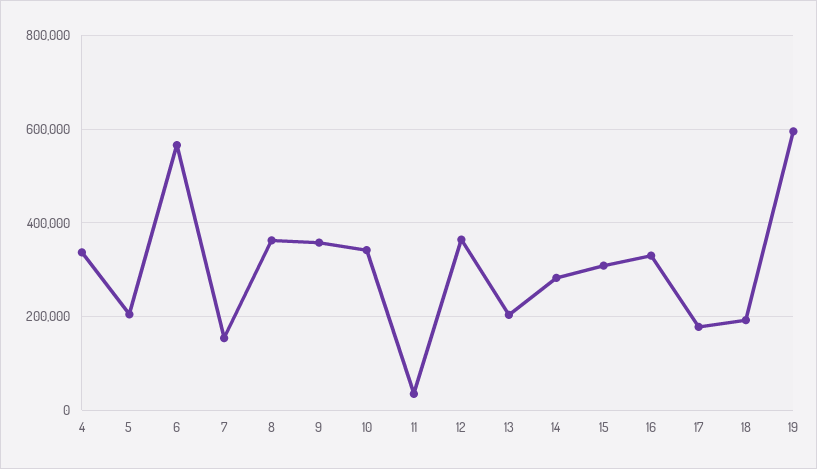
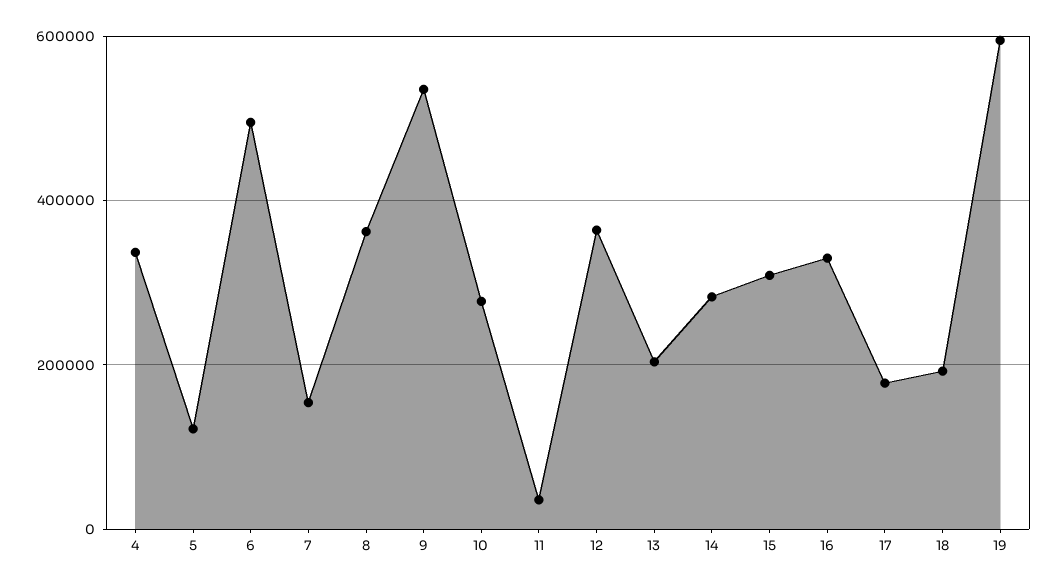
  {
    "4": 340000,
-   "5": 200000,
+   "5": 120000,
-   "6": 560000,
+   "6": 500000,
    "7": 160000,
    "8": 360000,
-   "9": 360000,
+   "9": 540000,
-   "10": 340000,
+   "10": 280000,
    "11": 40000,
    "12": 360000,
    "13": 200000,
    "14": 280000,
    "15": 300000,
    "16": 340000,
    "17": 180000,
    "18": 200000,
    "19": 600000
  }

